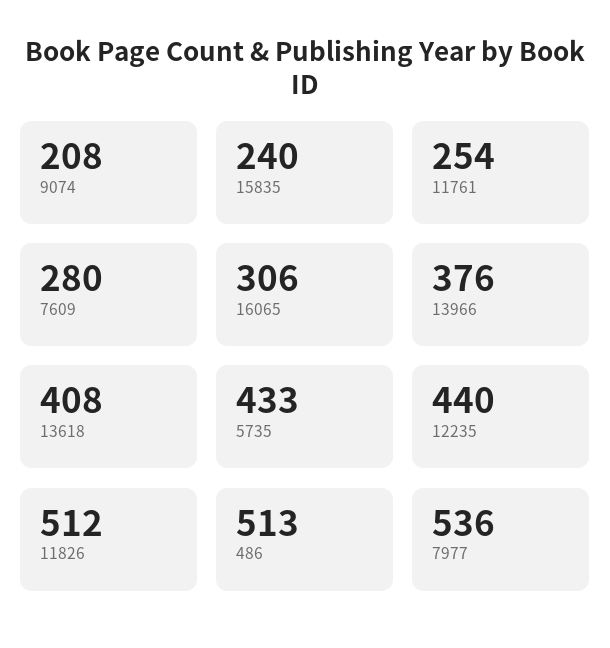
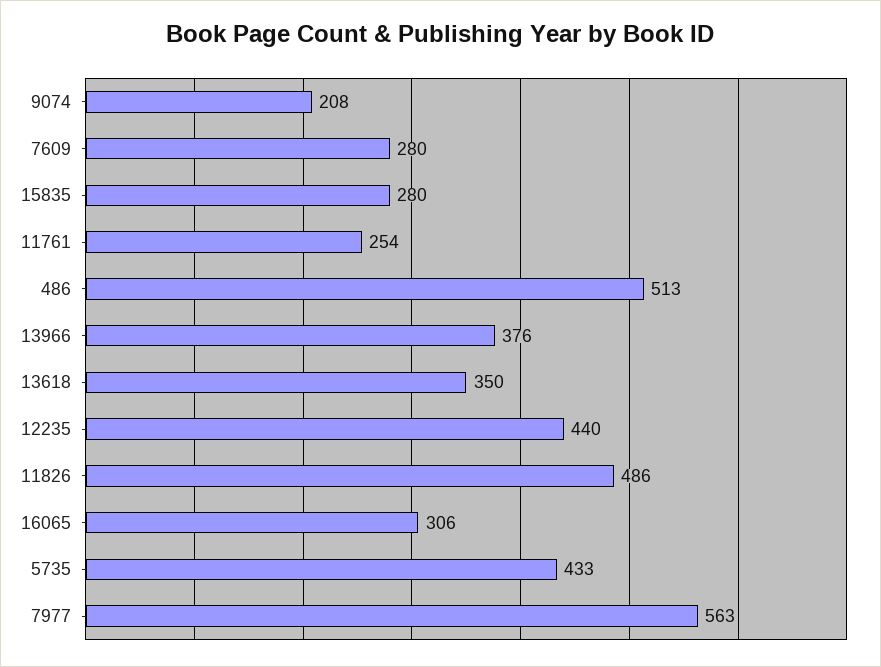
  {
    "9074": 208,
-   "15835": 240,
+   "15835": 280,
    "11761": 254,
    "7609": 280,
    "16065": 306,
    "13966": 376,
-   "13618": 408,
+   "13618": 350,
    "5735": 433,
    "12235": 440,
-   "11826": 512,
+   "11826": 486,
    "486": 513,
-   "7977": 536
+   "7977": 563
  }

